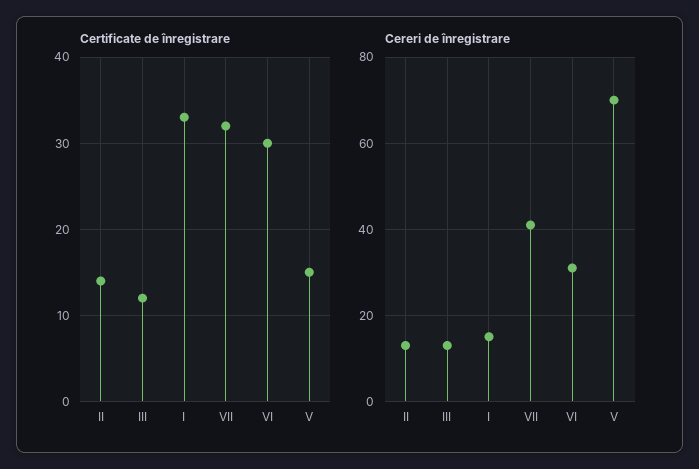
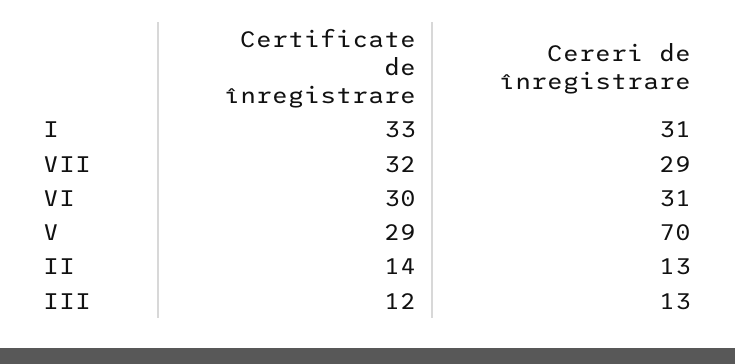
  {
    "Certificate de înregistrare": {
      "II": 14,
      "III": 12,
      "I": 33,
      "VII": 32,
      "VI": 30,
-     "V": 15
+     "V": 29
    },
    "Cereri de înregistrare": {
      "II": 13,
      "III": 13,
-     "I": 15,
+     "I": 31,
-     "VII": 40,
+     "VII": 29,
      "VI": 31,
      "V": 70
    }
  }

